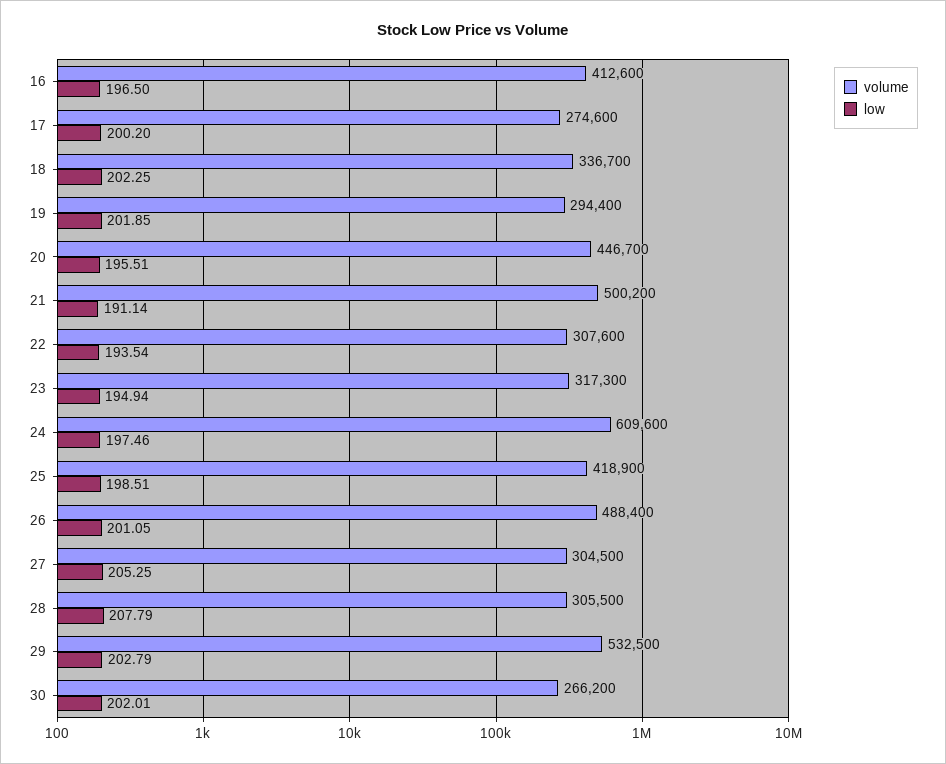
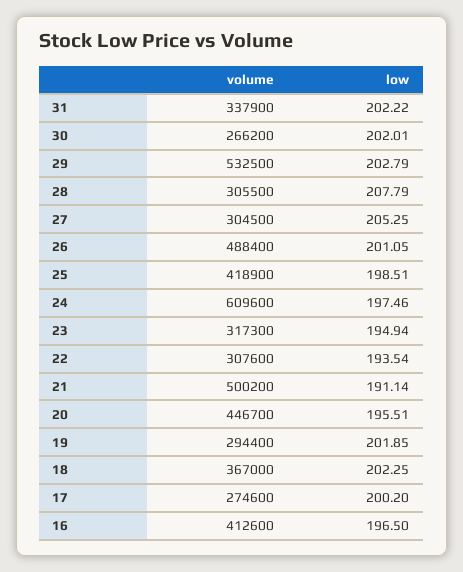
  {
    "volume": {
      "16": 412600,
      "17": 274600,
-     "18": 336700,
+     "18": 367000,
      "19": 294400,
      "20": 446700,
      "21": 500200,
      "22": 307600,
      "23": 317300,
      "24": 609600,
      "25": 418900,
      "26": 488400,
      "27": 304500,
      "28": 305500,
      "29": 532500,
-     "30": 266200
+     "30": 266200,
+     "31": 337900
    },
    "low": {
      "16": 196.5,
      "17": 200.2,
      "18": 202.25,
      "19": 201.85,
      "20": 195.51,
      "21": 191.14,
      "22": 193.54,
      "23": 194.94,
      "24": 197.46,
      "25": 198.51,
      "26": 201.05,
      "27": 205.25,
      "28": 207.79,
      "29": 202.79,
-     "30": 202.01
+     "30": 202.01,
+     "31": 202.22
    }
  }

